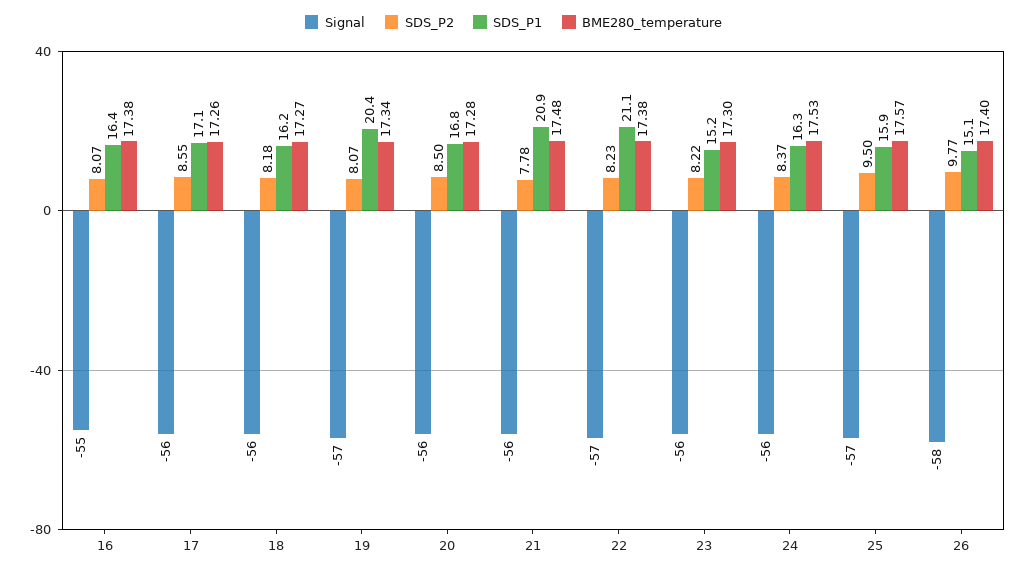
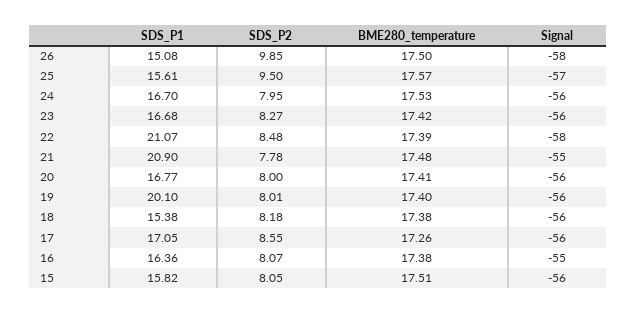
  {
    "Signal": {
      "16": -55,
      "17": -56,
      "18": -56,
-     "19": -57,
+     "19": -56,
      "20": -56,
-     "21": -56,
+     "21": -55,
-     "22": -57,
+     "22": -58,
      "23": -56,
      "24": -56,
      "25": -57,
-     "26": -58
+     "26": -58,
+     "15": -56
    },
    "SDS_P2": {
      "16": 8.07,
      "17": 8.55,
      "18": 8.18,
-     "19": 8.07,
+     "19": 8.01,
-     "20": 8.5,
+     "20": 8,
      "21": 7.78,
-     "22": 8.23,
+     "22": 8.48,
-     "23": 8.22,
+     "23": 8.27,
-     "24": 8.37,
+     "24": 7.95,
      "25": 9.5,
-     "26": 9.77
+     "26": 9.85,
+     "15": 8.05
    },
    "SDS_P1": {
      "16": 16.36,
      "17": 17.05,
-     "18": 16.2,
+     "18": 15.38,
-     "19": 20.4,
+     "19": 20.1,
      "20": 16.77,
      "21": 20.9,
      "22": 21.07,
-     "23": 15.2,
+     "23": 16.68,
-     "24": 16.3,
+     "24": 16.7,
-     "25": 15.9,
+     "25": 15.61,
-     "26": 15.08
+     "26": 15.08,
+     "15": 15.82
    },
    "BME280_temperature": {
      "16": 17.38,
      "17": 17.26,
-     "18": 17.27,
+     "18": 17.38,
-     "19": 17.34,
+     "19": 17.4,
-     "20": 17.28,
+     "20": 17.41,
      "21": 17.48,
-     "22": 17.38,
+     "22": 17.39,
-     "23": 17.3,
+     "23": 17.42,
      "24": 17.53,
      "25": 17.57,
-     "26": 17.4
+     "26": 17.5,
+     "15": 17.51
    }
  }

